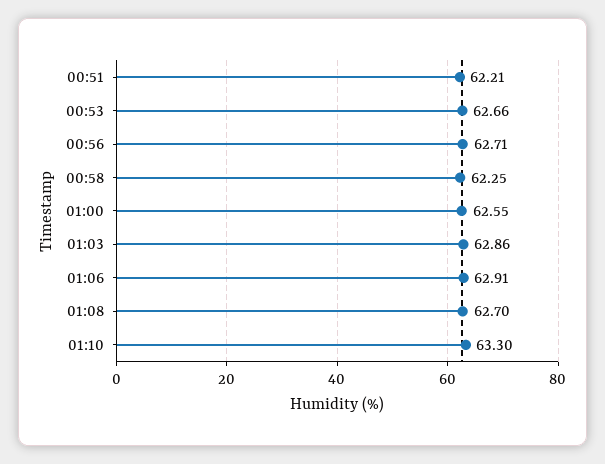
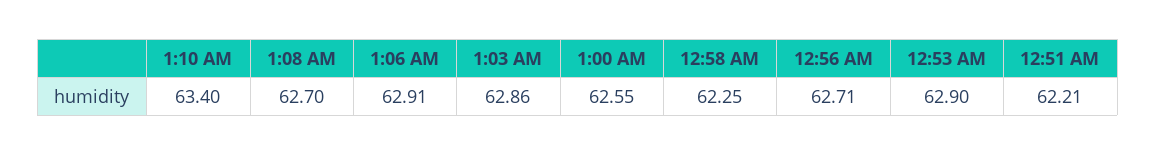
  {
    "00:51": 62.21,
-   "00:53": 62.66,
+   "00:53": 62.9,
    "00:56": 62.71,
    "00:58": 62.25,
    "01:00": 62.55,
    "01:03": 62.86,
    "01:06": 62.91,
    "01:08": 62.7,
-   "01:10": 63.3
+   "01:10": 63.4
  }

